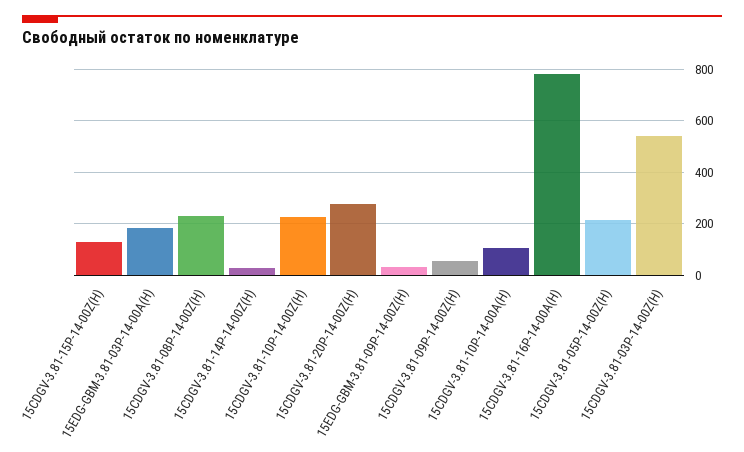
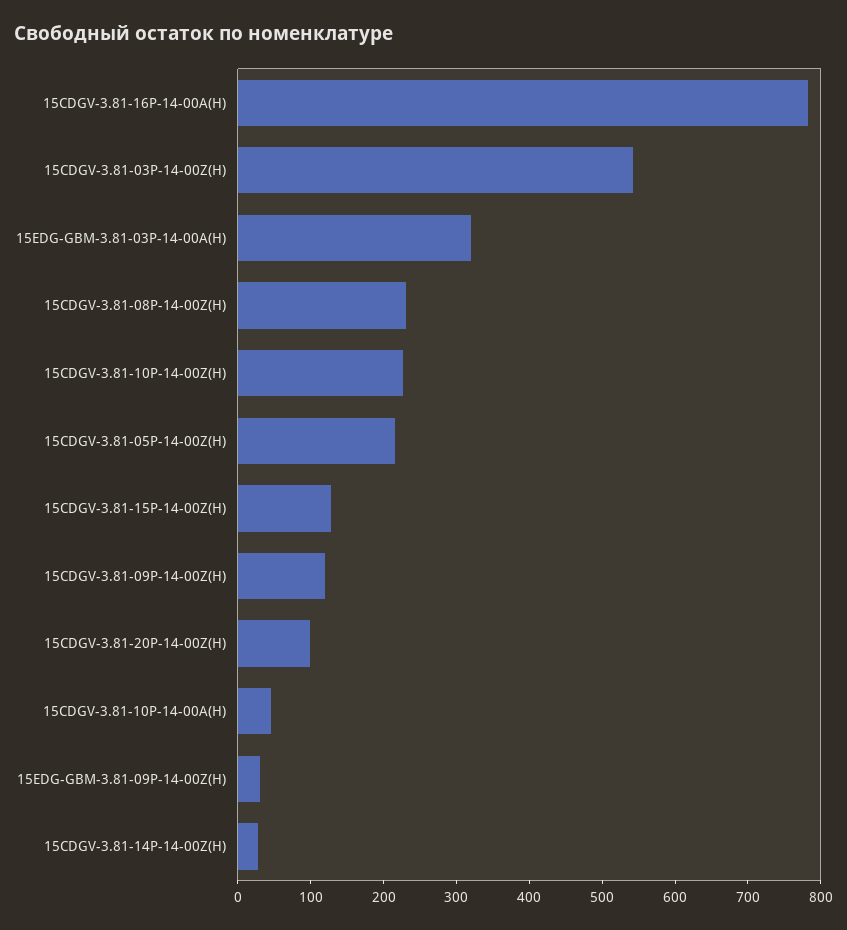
  {
    "15CDGV-3.81-15P-14-00Z(H)": 120,
-   "15EDG-GBM-3.81-03P-14-00A(H)": 175,
+   "15EDG-GBM-3.81-03P-14-00A(H)": 320,
    "15CDGV-3.81-08P-14-00Z(H)": 240,
    "15CDGV-3.81-14P-14-00Z(H)": 20,
    "15CDGV-3.81-10P-14-00Z(H)": 220,
-   "15CDGV-3.81-20P-14-00Z(H)": 275,
+   "15CDGV-3.81-20P-14-00Z(H)": 100,
    "15EDG-GBM-3.81-09P-14-00Z(H)": 40,
-   "15CDGV-3.81-09P-14-00Z(H)": 50,
+   "15CDGV-3.81-09P-14-00Z(H)": 120,
-   "15CDGV-3.81-10P-14-00A(H)": 100,
+   "15CDGV-3.81-10P-14-00A(H)": 40,
    "15CDGV-3.81-16P-14-00A(H)": 780,
    "15CDGV-3.81-05P-14-00Z(H)": 220,
    "15CDGV-3.81-03P-14-00Z(H)": 540
  }

